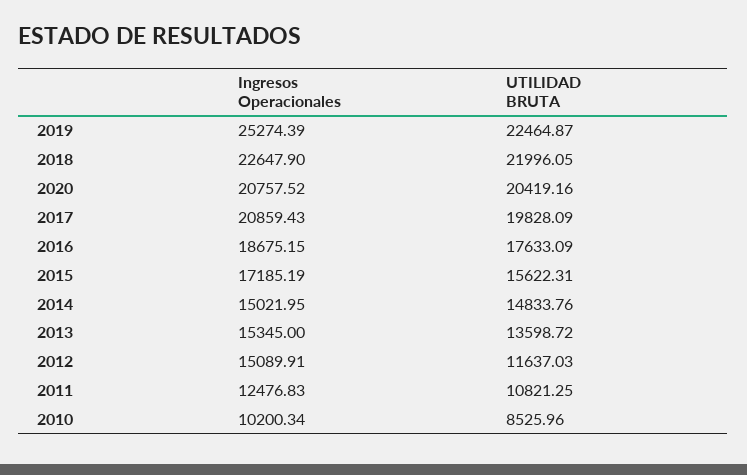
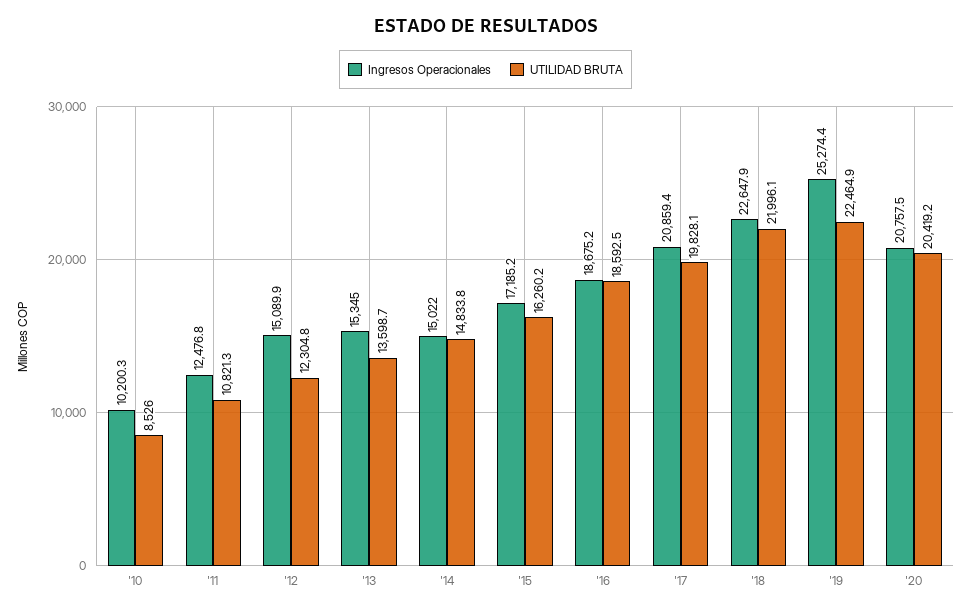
  {
    "Ingresos Operacionales": {
      "2019": 25274.39,
      "2018": 22647.9,
      "2020": 20757.52,
      "2017": 20859.43,
      "2016": 18675.15,
      "2015": 17185.19,
      "2014": 15021.95,
      "2013": 15345,
      "2012": 15089.91,
      "2011": 12476.83,
      "2010": 10200.34
    },
    "UTILIDAD BRUTA": {
      "2019": 22464.87,
      "2018": 21996.05,
      "2020": 20419.16,
      "2017": 19828.09,
-     "2016": 17633.09,
+     "2016": 18592.5,
-     "2015": 15622.31,
+     "2015": 16260.2,
      "2014": 14833.76,
      "2013": 13598.72,
-     "2012": 11637.03,
+     "2012": 12304.8,
      "2011": 10821.25,
      "2010": 8525.96
    }
  }

